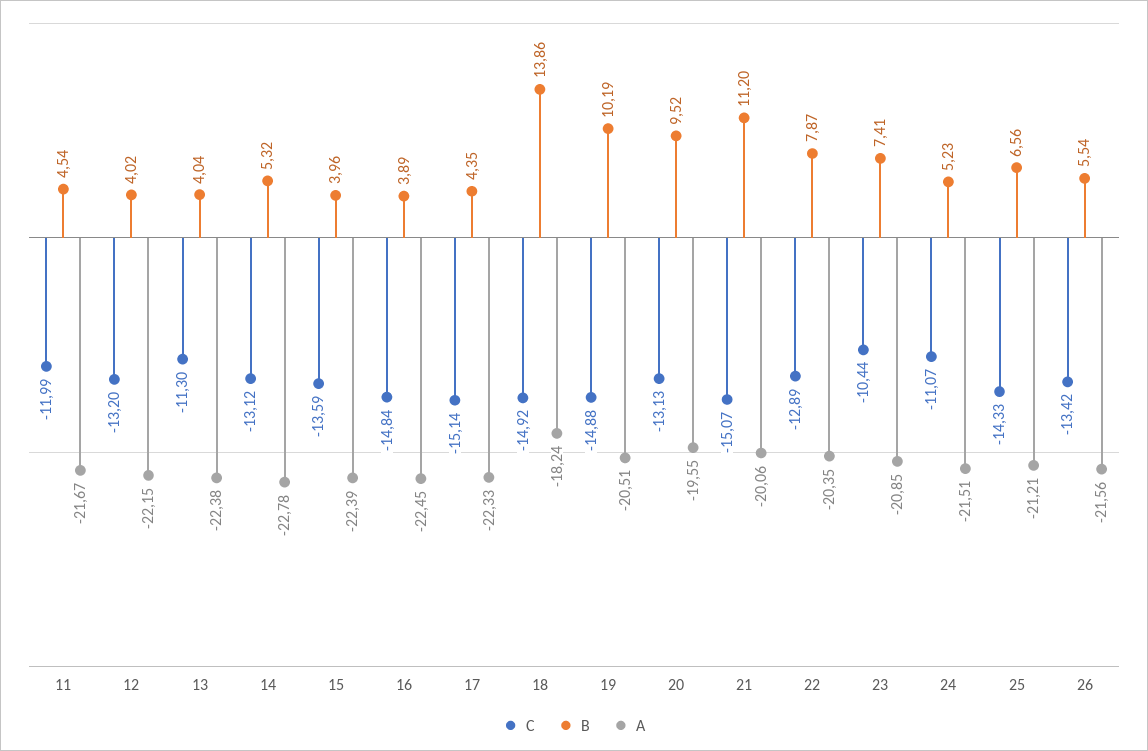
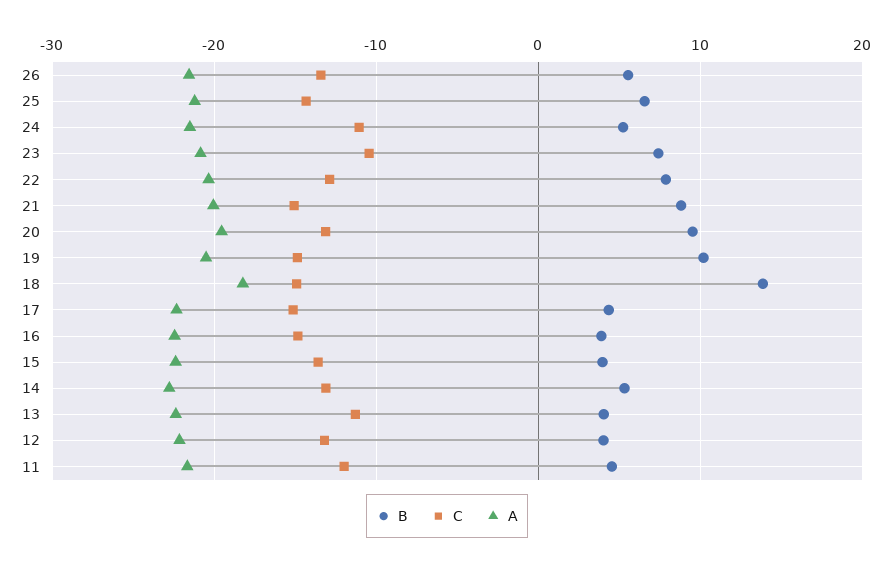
  {
    "C": {
      "11": -11.99,
      "12": -13.2,
      "13": -11.3,
      "14": -13.12,
      "15": -13.59,
      "16": -14.84,
      "17": -15.14,
      "18": -14.92,
      "19": -14.88,
      "20": -13.13,
      "21": -15.07,
      "22": -12.89,
      "23": -10.44,
      "24": -11.07,
      "25": -14.33,
      "26": -13.42
    },
    "B": {
      "11": 4.54,
      "12": 4.02,
      "13": 4.04,
      "14": 5.32,
      "15": 3.96,
      "16": 3.89,
      "17": 4.35,
      "18": 13.86,
      "19": 10.19,
      "20": 9.52,
-     "21": 11.2,
+     "21": 9,
      "22": 7.87,
      "23": 7.41,
      "24": 5.23,
      "25": 6.56,
      "26": 5.54
    },
    "A": {
      "11": -21.67,
      "12": -22.15,
      "13": -22.38,
      "14": -22.78,
      "15": -22.39,
      "16": -22.45,
      "17": -22.33,
      "18": -18.24,
      "19": -20.51,
      "20": -19.55,
      "21": -20.06,
      "22": -20.35,
      "23": -20.85,
      "24": -21.51,
      "25": -21.21,
      "26": -21.56
    }
  }

